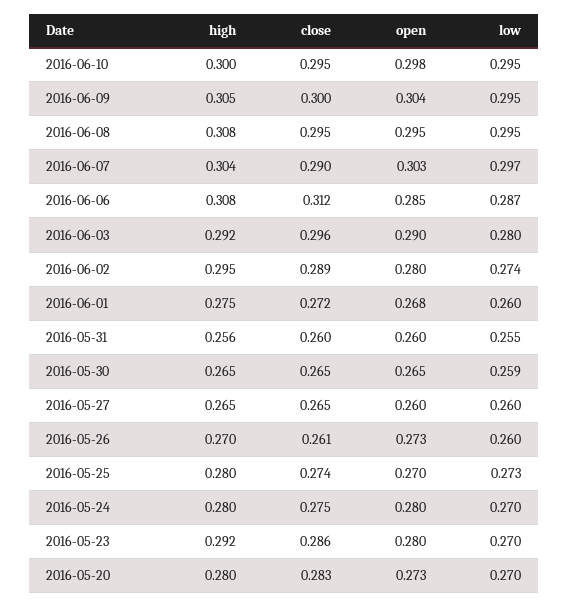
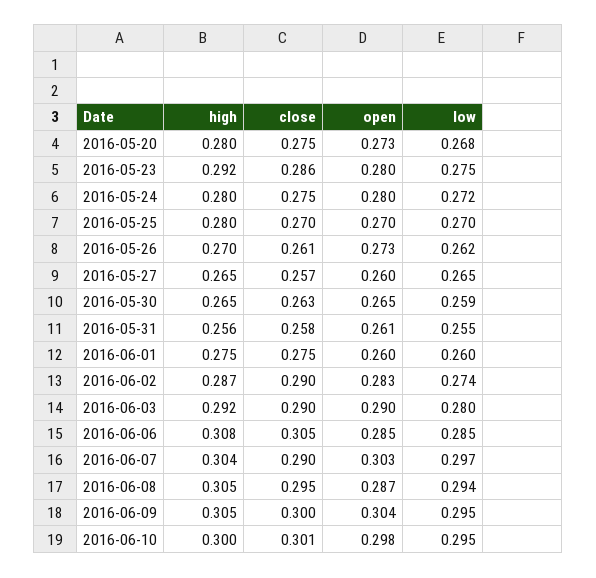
  {
    "high": {
      "2016-06-10": 0.3,
      "2016-06-09": 0.305,
-     "2016-06-08": 0.308,
+     "2016-06-08": 0.305,
      "2016-06-07": 0.304,
      "2016-06-06": 0.308,
      "2016-06-03": 0.292,
-     "2016-06-02": 0.295,
+     "2016-06-02": 0.287,
      "2016-06-01": 0.275,
      "2016-05-31": 0.256,
      "2016-05-30": 0.265,
      "2016-05-27": 0.265,
      "2016-05-26": 0.27,
      "2016-05-25": 0.28,
      "2016-05-24": 0.28,
      "2016-05-23": 0.292,
      "2016-05-20": 0.28
    },
    "close": {
-     "2016-06-10": 0.295,
+     "2016-06-10": 0.301,
      "2016-06-09": 0.3,
      "2016-06-08": 0.295,
      "2016-06-07": 0.29,
-     "2016-06-06": 0.312,
+     "2016-06-06": 0.305,
-     "2016-06-03": 0.296,
+     "2016-06-03": 0.29,
-     "2016-06-02": 0.289,
+     "2016-06-02": 0.29,
-     "2016-06-01": 0.272,
+     "2016-06-01": 0.275,
-     "2016-05-31": 0.26,
+     "2016-05-31": 0.258,
-     "2016-05-30": 0.265,
+     "2016-05-30": 0.263,
-     "2016-05-27": 0.265,
+     "2016-05-27": 0.257,
      "2016-05-26": 0.261,
-     "2016-05-25": 0.274,
+     "2016-05-25": 0.27,
      "2016-05-24": 0.275,
      "2016-05-23": 0.286,
-     "2016-05-20": 0.283
+     "2016-05-20": 0.275
    },
    "open": {
      "2016-06-10": 0.298,
      "2016-06-09": 0.304,
-     "2016-06-08": 0.295,
+     "2016-06-08": 0.287,
      "2016-06-07": 0.303,
      "2016-06-06": 0.285,
      "2016-06-03": 0.29,
-     "2016-06-02": 0.28,
+     "2016-06-02": 0.283,
-     "2016-06-01": 0.268,
+     "2016-06-01": 0.26,
-     "2016-05-31": 0.26,
+     "2016-05-31": 0.261,
      "2016-05-30": 0.265,
      "2016-05-27": 0.26,
      "2016-05-26": 0.273,
      "2016-05-25": 0.27,
      "2016-05-24": 0.28,
      "2016-05-23": 0.28,
      "2016-05-20": 0.273
    },
    "low": {
      "2016-06-10": 0.295,
      "2016-06-09": 0.295,
-     "2016-06-08": 0.295,
+     "2016-06-08": 0.294,
      "2016-06-07": 0.297,
-     "2016-06-06": 0.287,
+     "2016-06-06": 0.285,
      "2016-06-03": 0.28,
      "2016-06-02": 0.274,
      "2016-06-01": 0.26,
      "2016-05-31": 0.255,
      "2016-05-30": 0.259,
-     "2016-05-27": 0.26,
+     "2016-05-27": 0.265,
-     "2016-05-26": 0.26,
+     "2016-05-26": 0.262,
-     "2016-05-25": 0.273,
+     "2016-05-25": 0.27,
-     "2016-05-24": 0.27,
+     "2016-05-24": 0.272,
-     "2016-05-23": 0.27,
+     "2016-05-23": 0.275,
-     "2016-05-20": 0.27
+     "2016-05-20": 0.268
    }
  }

